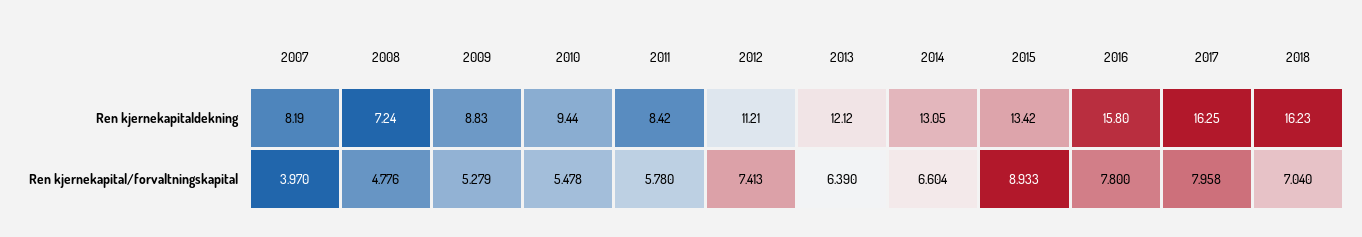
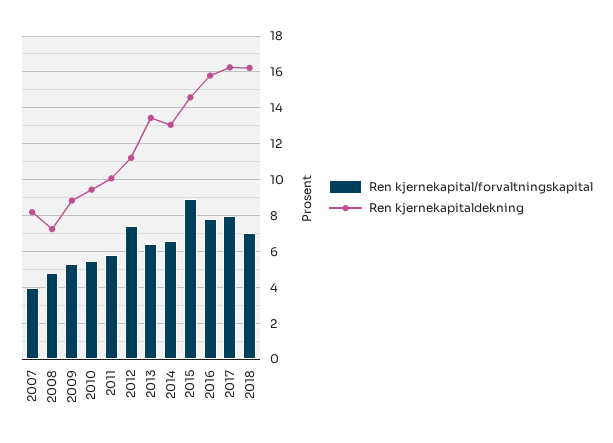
  {
    "Ren kjernekapitaldekning": {
      "2007": 8.19,
      "2008": 7.24,
      "2009": 8.83,
      "2010": 9.44,
-     "2011": 8.42,
+     "2011": 10,
      "2012": 11.21,
-     "2013": 12.12,
+     "2013": 13.5,
      "2014": 13.05,
-     "2015": 13.42,
+     "2015": 14.5,
      "2016": 15.8,
      "2017": 16.25,
      "2018": 16.23
    },
    "Ren kjernekapital/forvaltningskapital": {
      "2007": 3.97,
      "2008": 4.776,
      "2009": 5.279,
      "2010": 5.478,
      "2011": 5.78,
      "2012": 7.413,
      "2013": 6.39,
      "2014": 6.604,
      "2015": 8.933,
      "2016": 7.8,
      "2017": 7.958,
      "2018": 7.04
    }
  }

